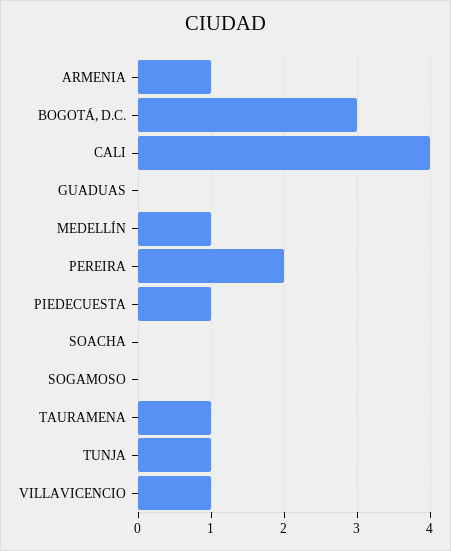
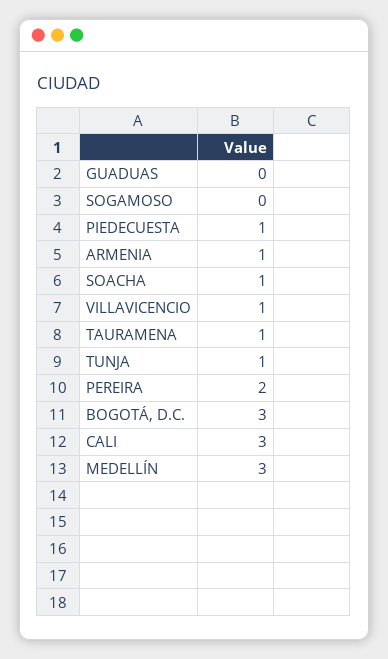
  {
    "ARMENIA": 1,
    "BOGOTÁ, D.C.": 3,
-   "CALI": 4,
+   "CALI": 3,
    "GUADUAS": 0,
-   "MEDELLÍN": 1,
+   "MEDELLÍN": 3,
    "PEREIRA": 2,
    "PIEDECUESTA": 1,
-   "SOACHA": 0,
+   "SOACHA": 1,
    "SOGAMOSO": 0,
    "TAURAMENA": 1,
    "TUNJA": 1,
    "VILLAVICENCIO": 1
  }

